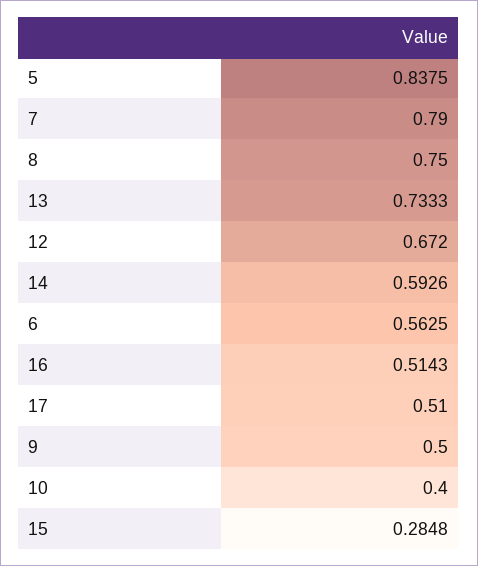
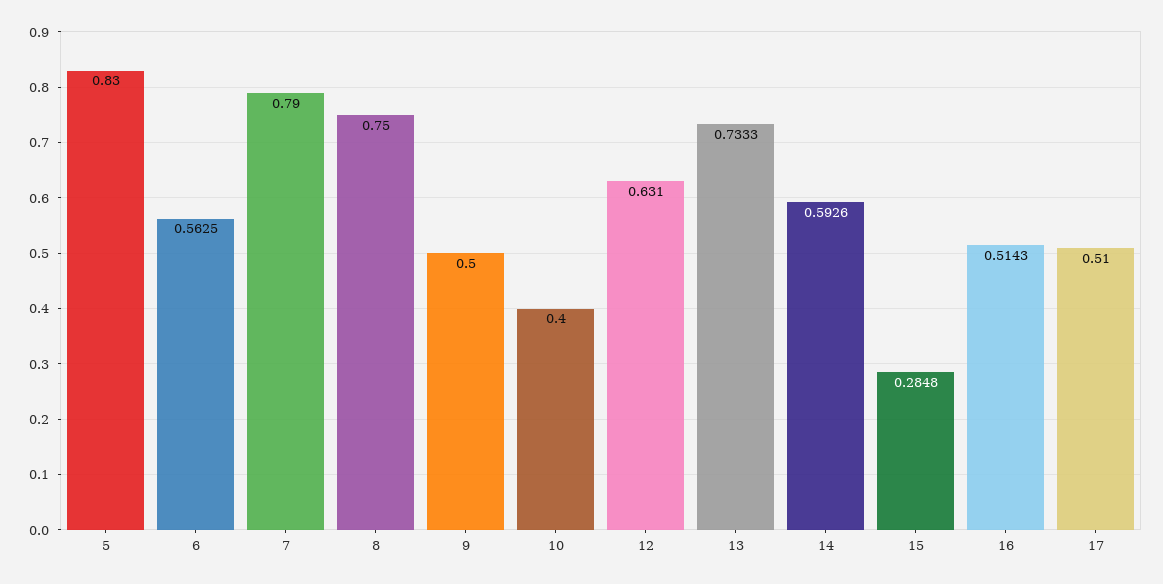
  {
-   "5": 0.8375,
+   "5": 0.83,
    "7": 0.79,
    "8": 0.75,
    "13": 0.7333,
-   "12": 0.672,
+   "12": 0.631,
    "14": 0.5926,
    "6": 0.5625,
    "16": 0.5143,
    "17": 0.51,
    "9": 0.5,
    "10": 0.4,
    "15": 0.2848
  }

